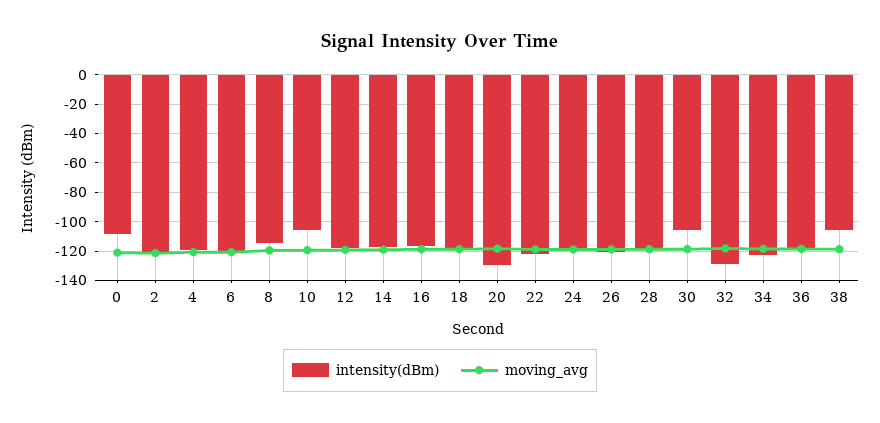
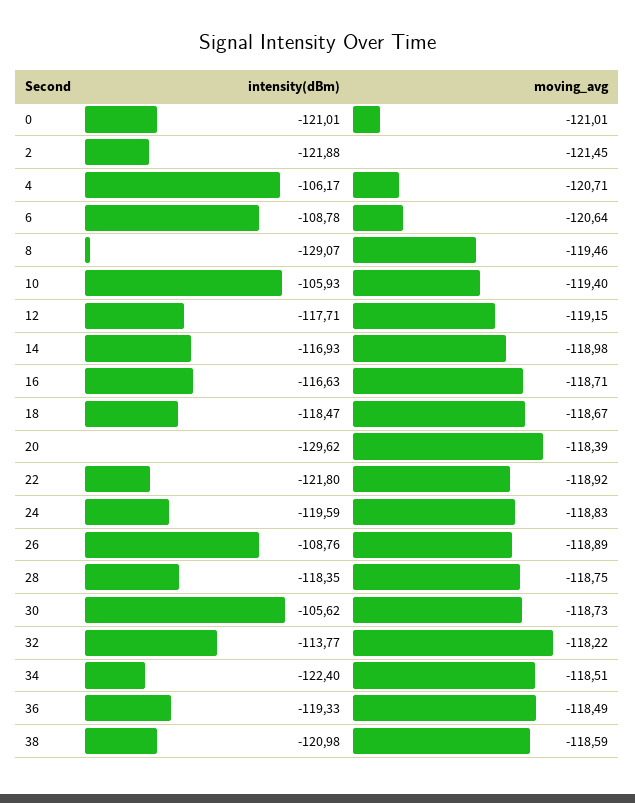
  {
    "intensity(dBm)": {
-     "0": -110,
+     "0": -121.01,
      "2": -121.88,
-     "4": -120,
+     "4": -106.17,
-     "6": -120,
+     "6": -108.78,
-     "8": -115,
+     "8": -129.07,
      "10": -105.93,
      "12": -117.71,
      "14": -116.93,
      "16": -116.63,
      "18": -118.47,
      "20": -129.62,
      "22": -121.8,
      "24": -119.59,
-     "26": -120,
+     "26": -108.76,
      "28": -118.35,
      "30": -105.62,
-     "32": -130,
+     "32": -113.77,
      "34": -122.4,
      "36": -119.33,
-     "38": -105
+     "38": -120.98
    },
    "moving_avg": {
      "0": -121.01,
      "2": -121.45,
      "4": -120.71,
      "6": -120.64,
      "8": -119.46,
      "10": -119.4,
      "12": -119.15,
      "14": -118.98,
      "16": -118.71,
      "18": -118.67,
      "20": -118.39,
      "22": -118.92,
      "24": -118.83,
      "26": -118.89,
      "28": -118.75,
      "30": -118.73,
      "32": -118.22,
      "34": -118.51,
      "36": -118.49,
      "38": -118.59
    }
  }

